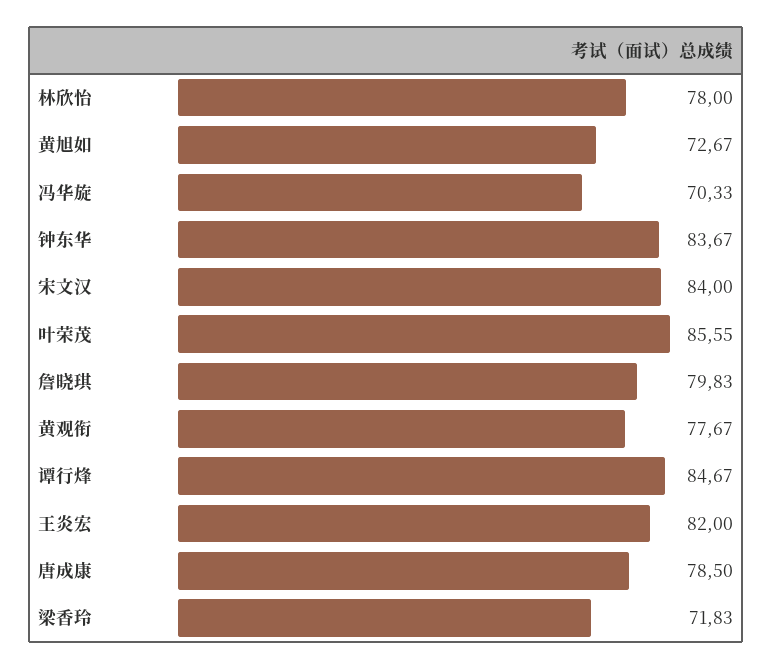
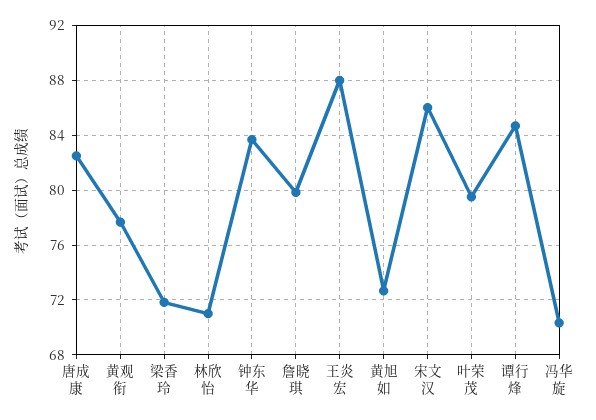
  {
-   "林欣怡": 78,
+   "林欣怡": 71,
    "黄旭如": 72.67,
    "冯华旋": 70.33,
    "钟东华": 83.67,
-   "宋文汉": 84,
+   "宋文汉": 86,
-   "叶荣茂": 85.55,
+   "叶荣茂": 79.5,
    "詹晓琪": 79.83,
    "黄观衔": 77.67,
    "谭行烽": 84.67,
-   "王炎宏": 82,
+   "王炎宏": 88,
-   "唐成康": 78.5,
+   "唐成康": 82.5,
    "梁香玲": 71.83
  }

